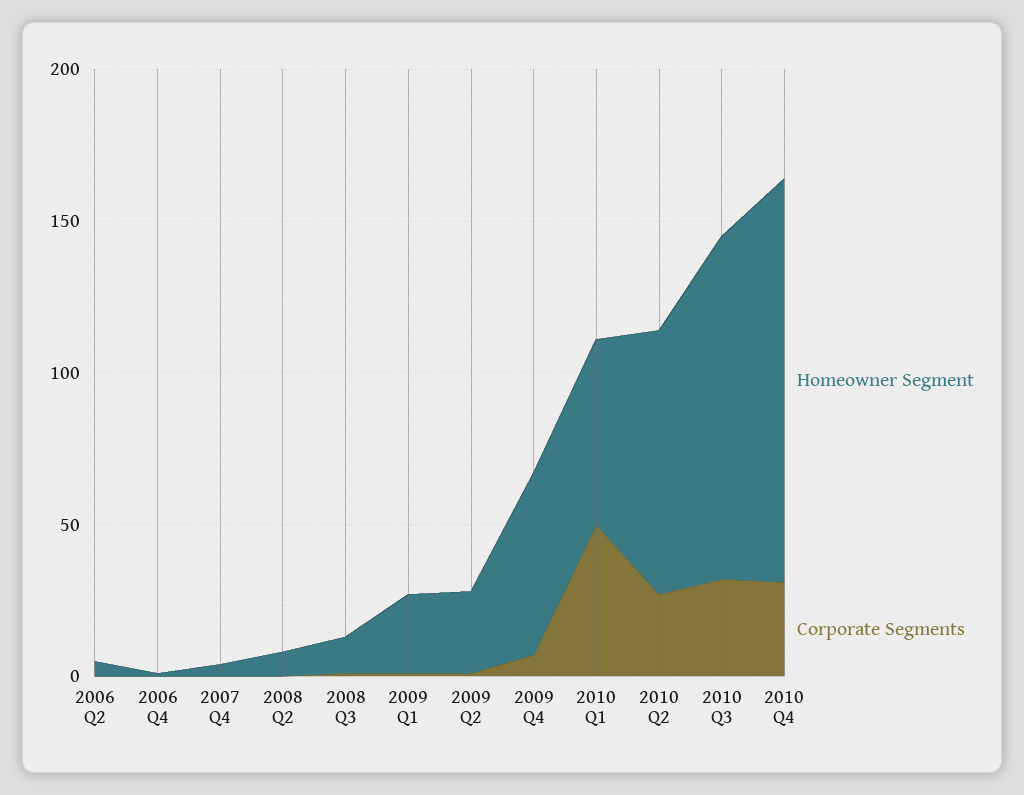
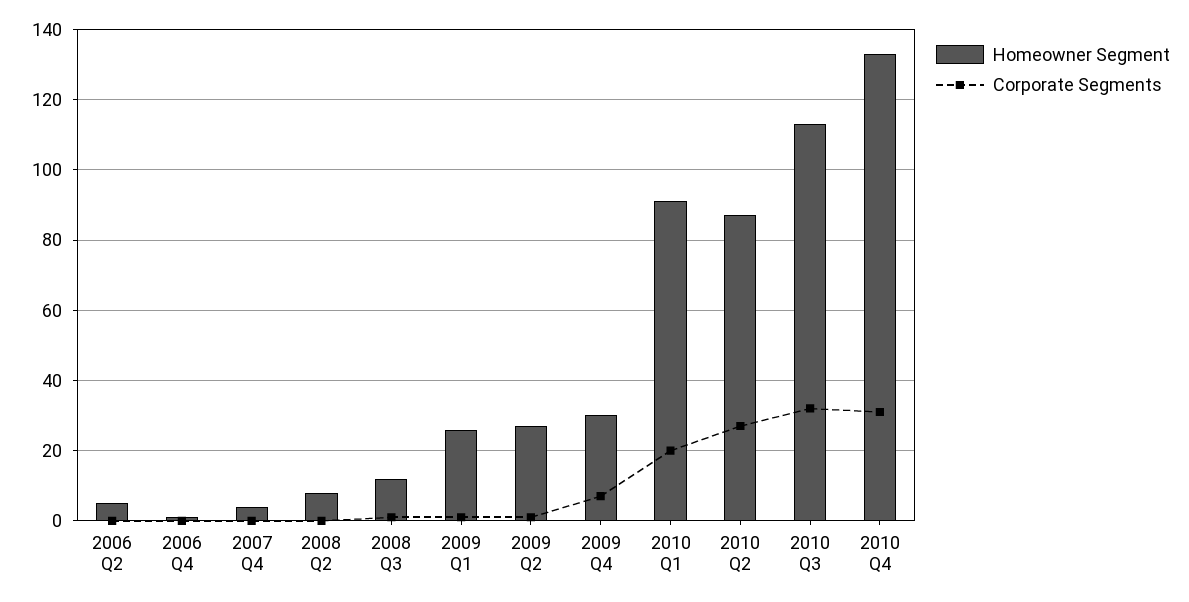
  {
    "Homeowner Segment": {
      "2006 Q2": 5,
      "2006 Q4": 0,
      "2007 Q4": 5,
      "2008 Q2": 10,
      "2008 Q3": 10,
      "2009 Q1": 25,
      "2009 Q2": 25,
-     "2009 Q4": 60,
+     "2009 Q4": 30,
-     "2010 Q1": 60,
+     "2010 Q1": 90,
      "2010 Q2": 85,
      "2010 Q3": 115,
      "2010 Q4": 135
    },
    "Corporate Segments": {
      "2006 Q2": 0,
      "2006 Q4": 0,
      "2007 Q4": 0,
      "2008 Q2": 0,
      "2008 Q3": 0,
      "2009 Q1": 0,
      "2009 Q2": 0,
      "2009 Q4": 5,
-     "2010 Q1": 50,
+     "2010 Q1": 20,
      "2010 Q2": 25,
      "2010 Q3": 30,
      "2010 Q4": 30
    }
  }

